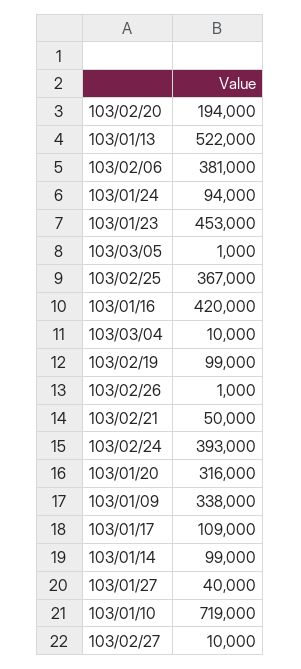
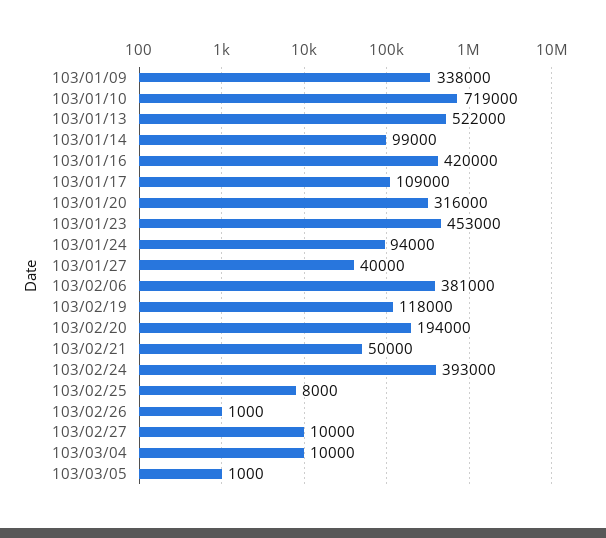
  {
    "103/02/20": 194000,
    "103/01/13": 522000,
    "103/02/06": 381000,
    "103/01/24": 94000,
    "103/01/23": 453000,
    "103/03/05": 1000,
-   "103/02/25": 367000,
+   "103/02/25": 8000,
    "103/01/16": 420000,
    "103/03/04": 10000,
-   "103/02/19": 99000,
+   "103/02/19": 118000,
    "103/02/26": 1000,
    "103/02/21": 50000,
    "103/02/24": 393000,
    "103/01/20": 316000,
    "103/01/09": 338000,
    "103/01/17": 109000,
    "103/01/14": 99000,
    "103/01/27": 40000,
    "103/01/10": 719000,
    "103/02/27": 10000
  }

